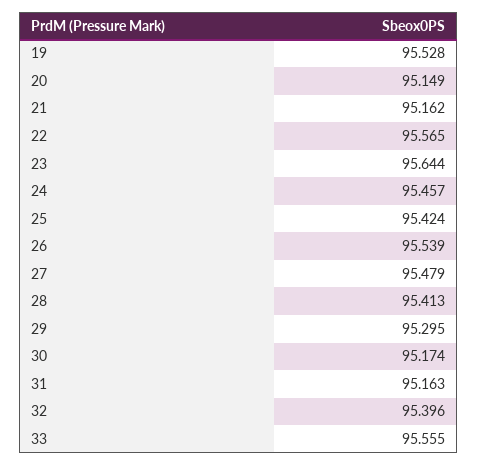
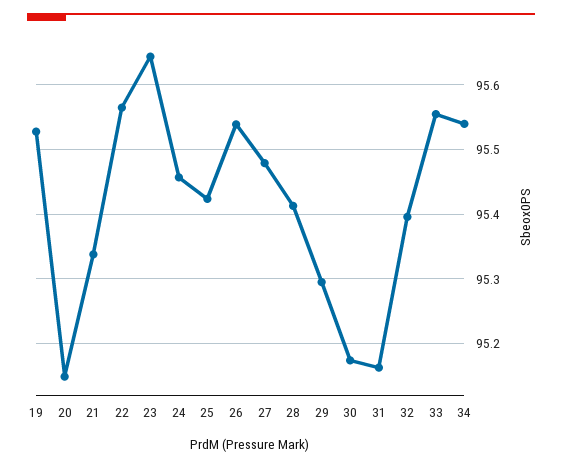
  {
    "19": 95.528,
    "20": 95.149,
-   "21": 95.162,
+   "21": 95.34,
    "22": 95.565,
    "23": 95.644,
    "24": 95.457,
    "25": 95.424,
    "26": 95.539,
    "27": 95.479,
    "28": 95.413,
    "29": 95.295,
    "30": 95.174,
    "31": 95.163,
    "32": 95.396,
-   "33": 95.555
+   "33": 95.555,
+   "34": 95.54
  }

